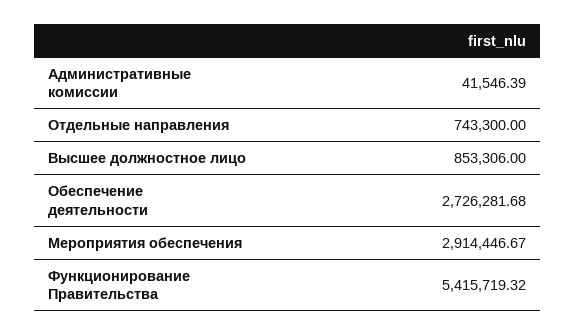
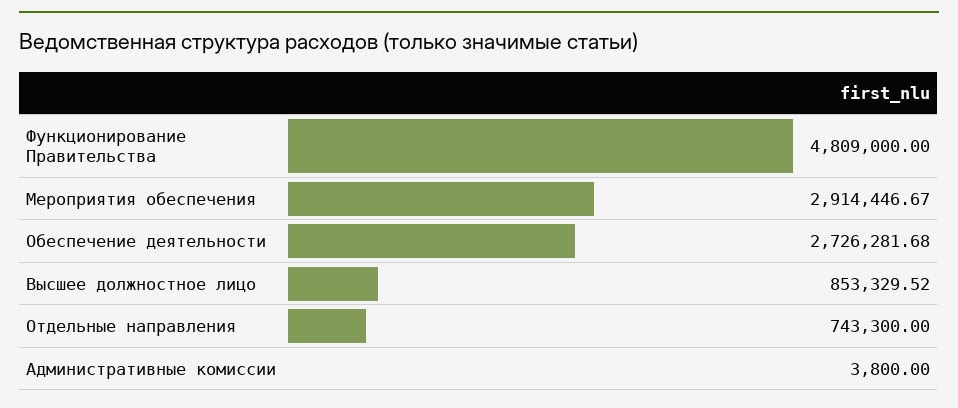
  {
-   "Административные комиссии": 41546.39,
+   "Административные комиссии": 3800,
    "Отдельные направления": 743300,
-   "Высшее должностное лицо": 853306,
+   "Высшее должностное лицо": 853329.52,
    "Обеспечение деятельности": 2726281.68,
    "Мероприятия обеспечения": 2914446.67,
-   "Функционирование Правительства": 5415719.32
+   "Функционирование Правительства": 4809000
  }

